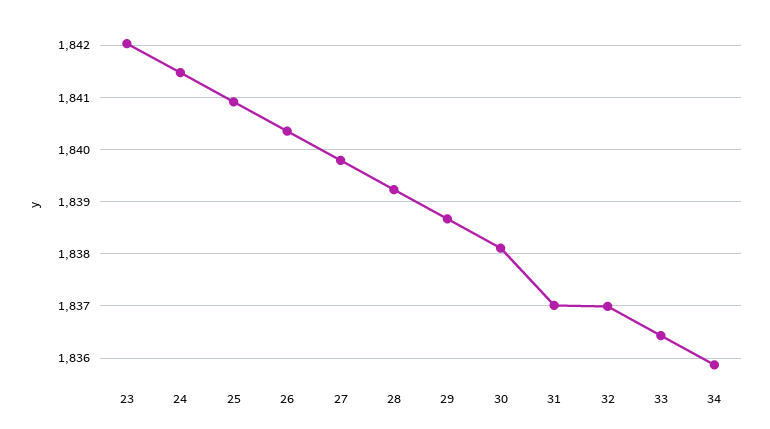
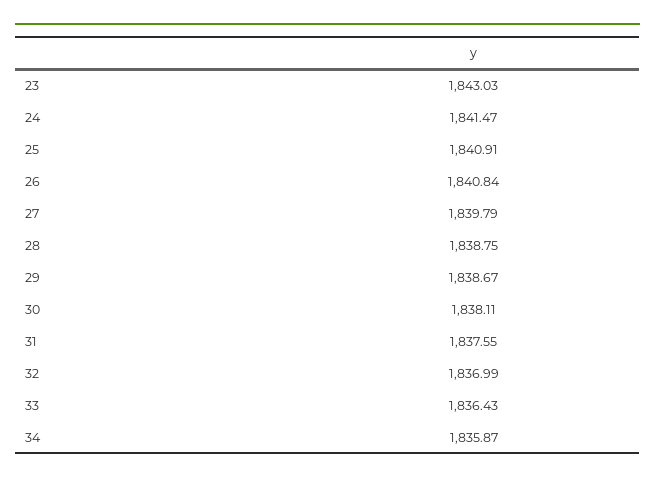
  {
-   "23": 1842,
+   "23": 1843.03,
    "24": 1841.47,
    "25": 1840.91,
-   "26": 1840.4,
+   "26": 1840.84,
    "27": 1839.79,
-   "28": 1839.2,
+   "28": 1838.75,
    "29": 1838.67,
    "30": 1838.11,
-   "31": 1837,
+   "31": 1837.55,
    "32": 1836.99,
    "33": 1836.43,
    "34": 1835.87
  }

